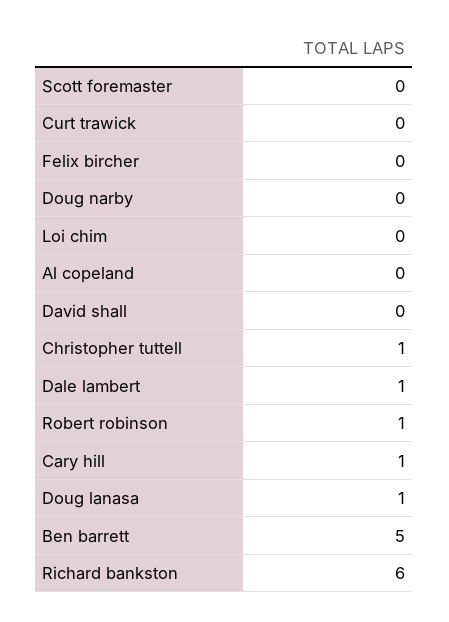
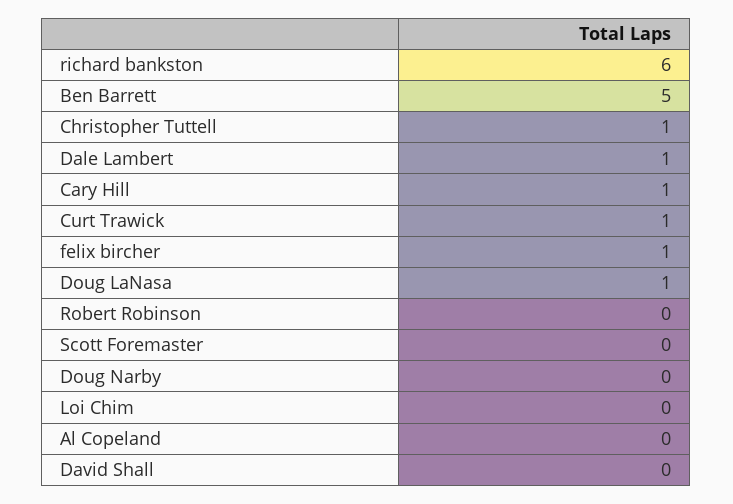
  {
    "Scott foremaster": 0,
-   "Curt trawick": 0,
+   "Curt trawick": 1,
-   "Felix bircher": 0,
+   "Felix bircher": 1,
    "Doug narby": 0,
    "Loi chim": 0,
    "Al copeland": 0,
    "David shall": 0,
    "Christopher tuttell": 1,
    "Dale lambert": 1,
-   "Robert robinson": 1,
+   "Robert robinson": 0,
    "Cary hill": 1,
    "Doug lanasa": 1,
    "Ben barrett": 5,
    "Richard bankston": 6
  }

